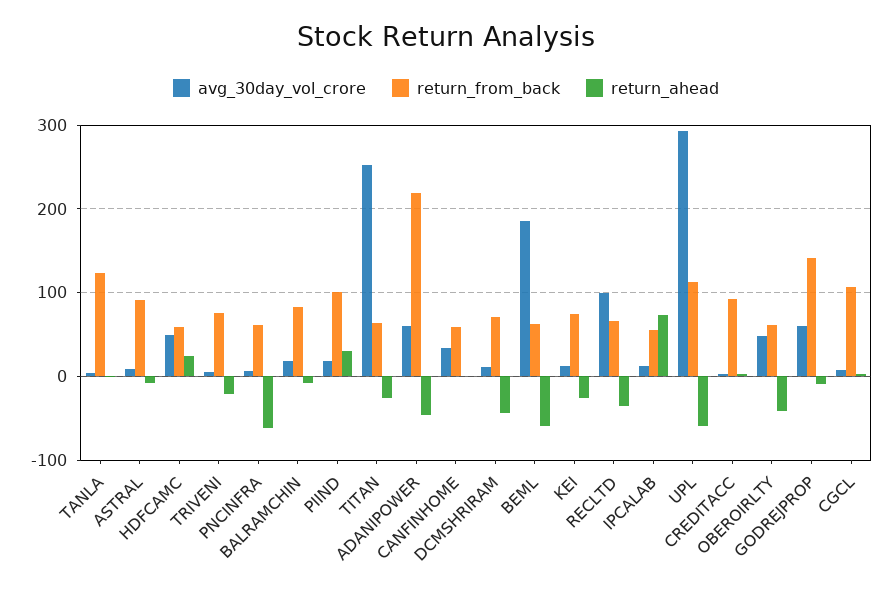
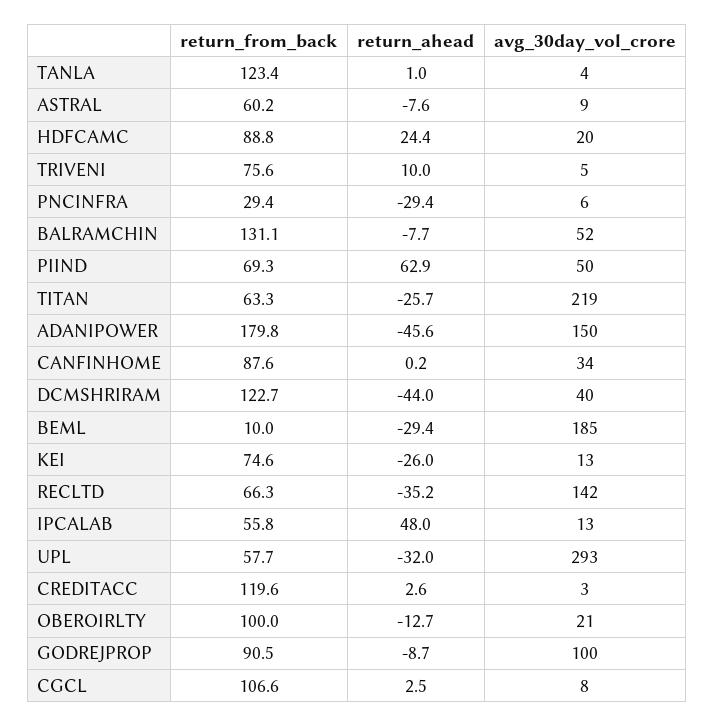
  {
    "avg_30day_vol_crore": {
      "TANLA": 4,
      "ASTRAL": 9,
-     "HDFCAMC": 50,
+     "HDFCAMC": 20,
      "TRIVENI": 5,
      "PNCINFRA": 6,
-     "BALRAMCHIN": 20,
+     "BALRAMCHIN": 52,
-     "PIIND": 20,
+     "PIIND": 50,
-     "TITAN": 250,
+     "TITAN": 219,
-     "ADANIPOWER": 60,
+     "ADANIPOWER": 150,
      "CANFINHOME": 34,
-     "DCMSHRIRAM": 10,
+     "DCMSHRIRAM": 40,
      "BEML": 185,
      "KEI": 13,
-     "RECLTD": 100,
+     "RECLTD": 142,
      "IPCALAB": 13,
      "UPL": 293,
      "CREDITACC": 3,
-     "OBEROIRLTY": 50,
+     "OBEROIRLTY": 21,
-     "GODREJPROP": 60,
+     "GODREJPROP": 100,
      "CGCL": 8
    },
    "return_from_back": {
      "TANLA": 123.4,
-     "ASTRAL": 90,
+     "ASTRAL": 60.2,
-     "HDFCAMC": 60,
+     "HDFCAMC": 88.8,
      "TRIVENI": 75.6,
-     "PNCINFRA": 60,
+     "PNCINFRA": 29.4,
-     "BALRAMCHIN": 80,
+     "BALRAMCHIN": 131.1,
-     "PIIND": 100,
+     "PIIND": 69.3,
      "TITAN": 63.3,
-     "ADANIPOWER": 220,
+     "ADANIPOWER": 179.8,
-     "CANFINHOME": 60,
+     "CANFINHOME": 87.6,
-     "DCMSHRIRAM": 70,
+     "DCMSHRIRAM": 122.7,
-     "BEML": 60,
+     "BEML": 10,
      "KEI": 74.6,
      "RECLTD": 66.3,
      "IPCALAB": 55.8,
-     "UPL": 110,
+     "UPL": 57.7,
-     "CREDITACC": 90,
+     "CREDITACC": 119.6,
-     "OBEROIRLTY": 60,
+     "OBEROIRLTY": 100,
-     "GODREJPROP": 140,
+     "GODREJPROP": 90.5,
      "CGCL": 106.6
    },
    "return_ahead": {
      "TANLA": 1,
      "ASTRAL": -7.6,
      "HDFCAMC": 24.4,
-     "TRIVENI": -20,
+     "TRIVENI": 10,
-     "PNCINFRA": -60,
+     "PNCINFRA": -29.4,
      "BALRAMCHIN": -7.7,
-     "PIIND": 30,
+     "PIIND": 62.9,
      "TITAN": -25.7,
      "ADANIPOWER": -45.6,
      "CANFINHOME": 0.2,
      "DCMSHRIRAM": -44,
-     "BEML": -60,
+     "BEML": -29.4,
      "KEI": -26,
      "RECLTD": -35.2,
-     "IPCALAB": 70,
+     "IPCALAB": 48,
-     "UPL": -60,
+     "UPL": -32,
      "CREDITACC": 2.6,
-     "OBEROIRLTY": -40,
+     "OBEROIRLTY": -12.7,
      "GODREJPROP": -8.7,
      "CGCL": 2.5
    }
  }

